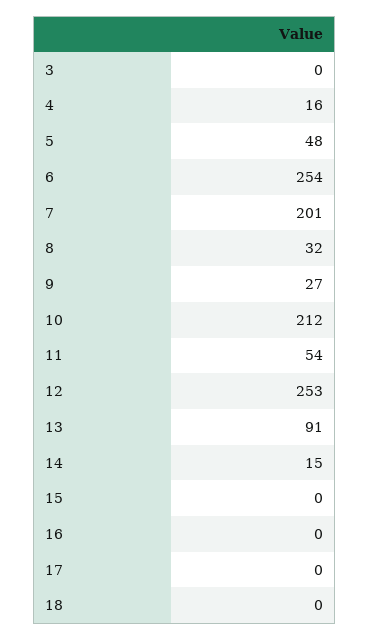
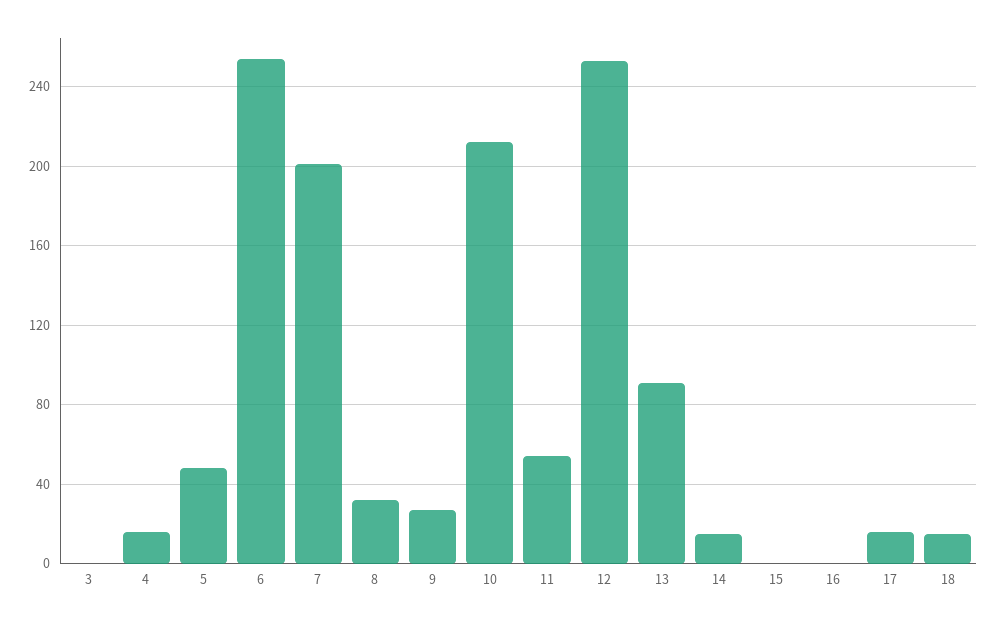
  {
    "3": 0,
    "4": 16,
    "5": 48,
    "6": 254,
    "7": 201,
    "8": 32,
    "9": 27,
    "10": 212,
    "11": 54,
    "12": 253,
    "13": 91,
    "14": 15,
    "15": 0,
    "16": 0,
-   "17": 0,
+   "17": 15,
-   "18": 0
+   "18": 15
  }

